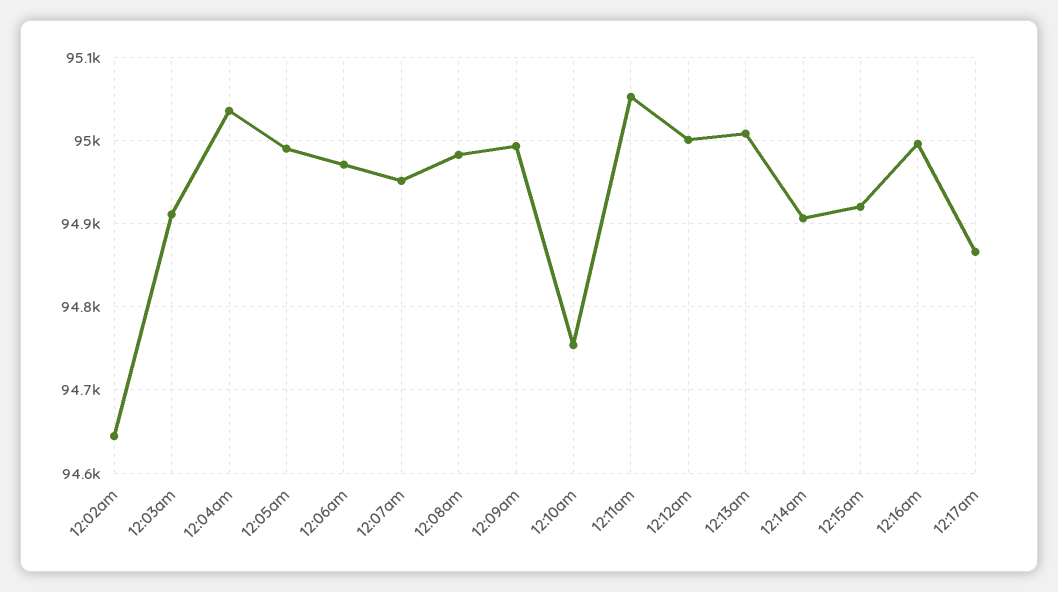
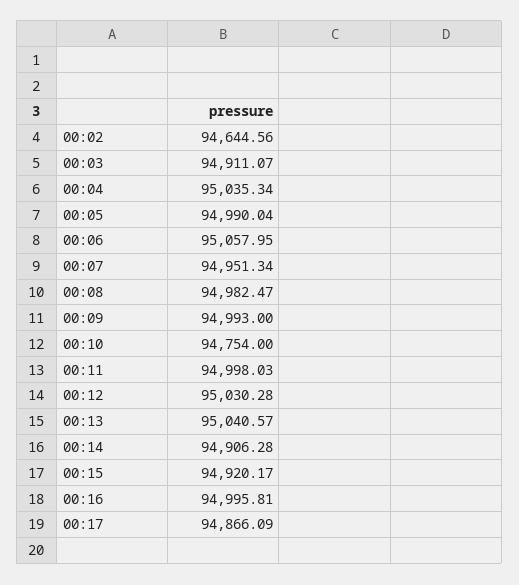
  {
    "12:02am": 94644.56,
    "12:03am": 94911.07,
    "12:04am": 95035.34,
    "12:05am": 94990.04,
-   "12:06am": 94970,
+   "12:06am": 95057.95,
    "12:07am": 94951.34,
    "12:08am": 94982.47,
    "12:09am": 94993,
    "12:10am": 94754,
-   "12:11am": 95050,
+   "12:11am": 94998.03,
-   "12:12am": 95000,
+   "12:12am": 95030.28,
-   "12:13am": 95010,
+   "12:13am": 95040.57,
    "12:14am": 94906.28,
    "12:15am": 94920.17,
    "12:16am": 94995.81,
    "12:17am": 94866.09
  }

